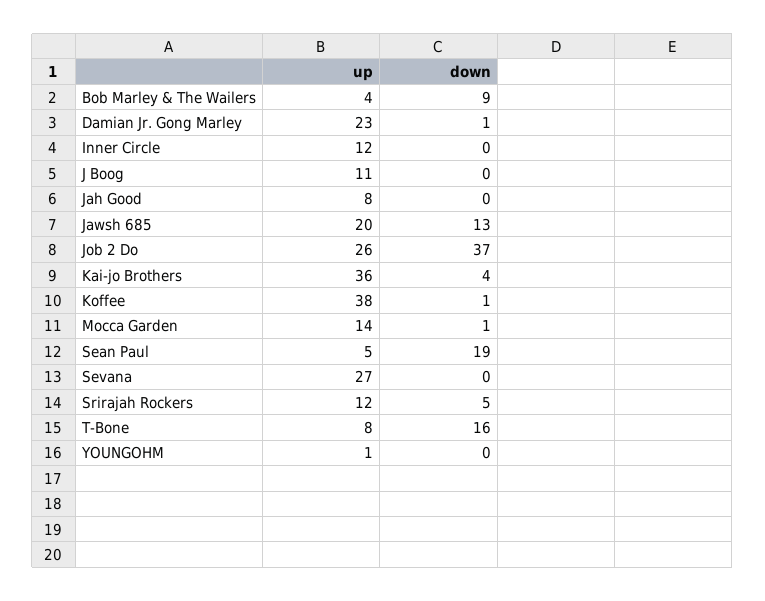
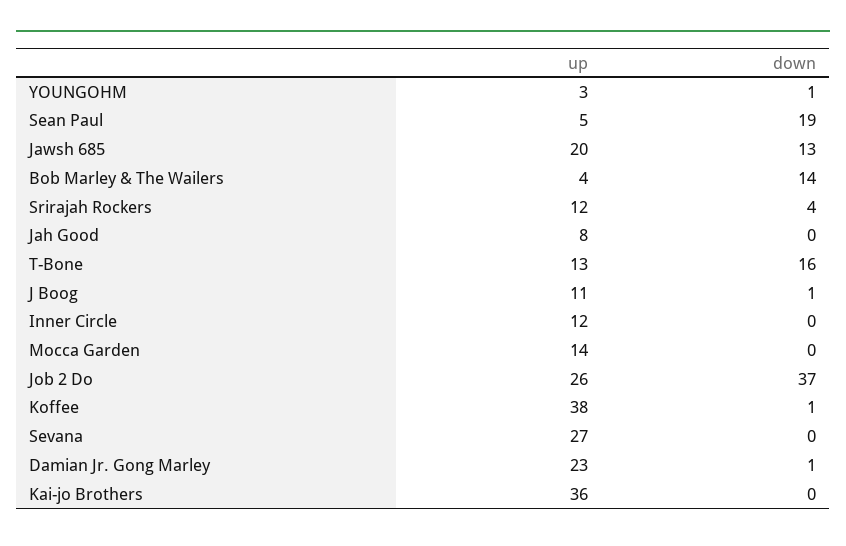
  {
    "up": {
      "Bob Marley & The Wailers": 4,
      "Damian Jr. Gong Marley": 23,
      "Inner Circle": 12,
      "J Boog": 11,
      "Jah Good": 8,
      "Jawsh 685": 20,
      "Job 2 Do": 26,
      "Kai-jo Brothers": 36,
      "Koffee": 38,
      "Mocca Garden": 14,
      "Sean Paul": 5,
      "Sevana": 27,
      "Srirajah Rockers": 12,
-     "T-Bone": 8,
+     "T-Bone": 13,
-     "YOUNGOHM": 1
+     "YOUNGOHM": 3
    },
    "down": {
-     "Bob Marley & The Wailers": 9,
+     "Bob Marley & The Wailers": 14,
      "Damian Jr. Gong Marley": 1,
      "Inner Circle": 0,
-     "J Boog": 0,
+     "J Boog": 1,
      "Jah Good": 0,
      "Jawsh 685": 13,
      "Job 2 Do": 37,
-     "Kai-jo Brothers": 4,
+     "Kai-jo Brothers": 0,
      "Koffee": 1,
-     "Mocca Garden": 1,
+     "Mocca Garden": 0,
      "Sean Paul": 19,
      "Sevana": 0,
-     "Srirajah Rockers": 5,
+     "Srirajah Rockers": 4,
      "T-Bone": 16,
-     "YOUNGOHM": 0
+     "YOUNGOHM": 1
    }
  }

